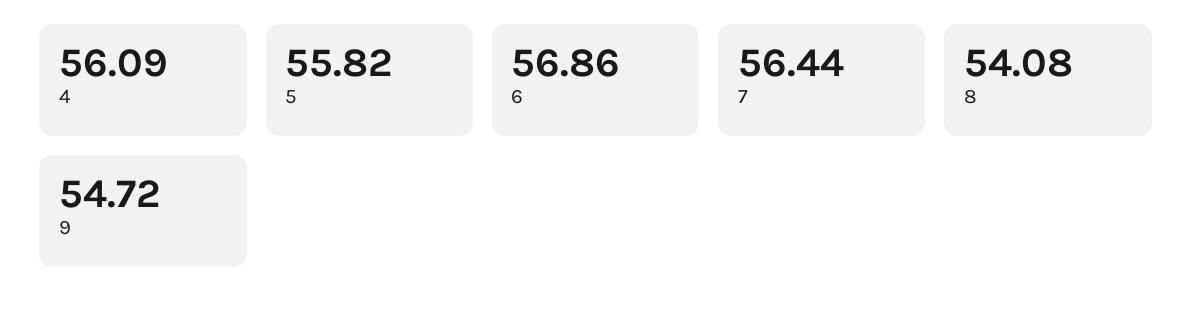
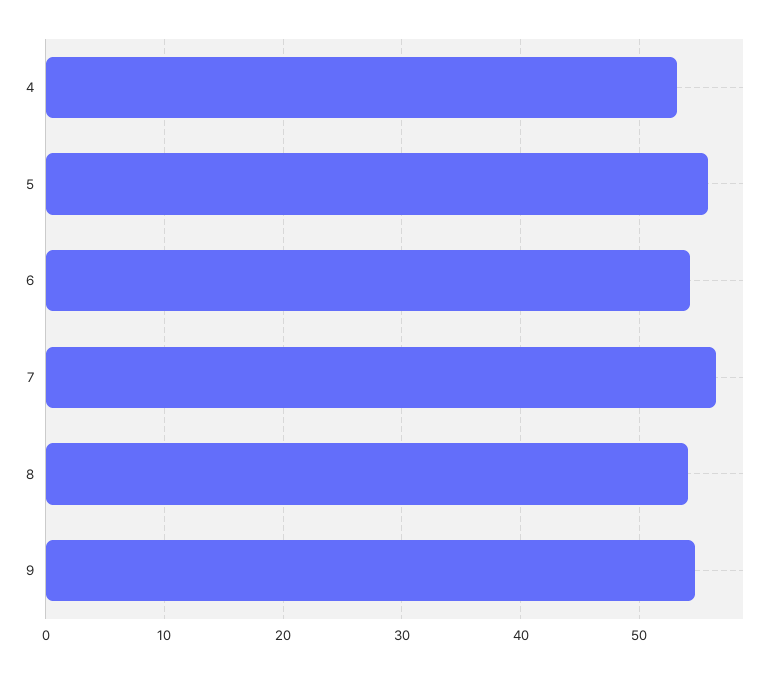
  {
-   "4": 56.09,
+   "4": 53,
    "5": 55.82,
-   "6": 56.86,
+   "6": 54,
    "7": 56.44,
    "8": 54.08,
    "9": 54.72
  }

